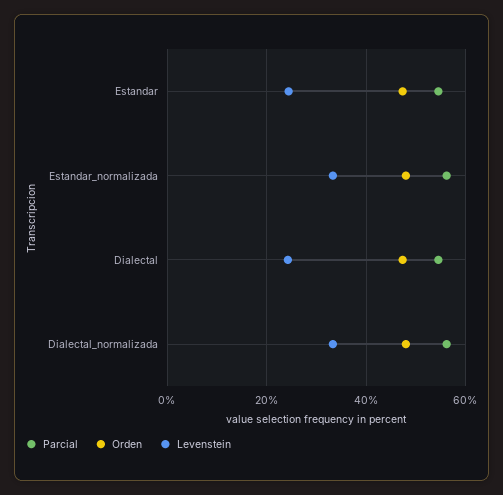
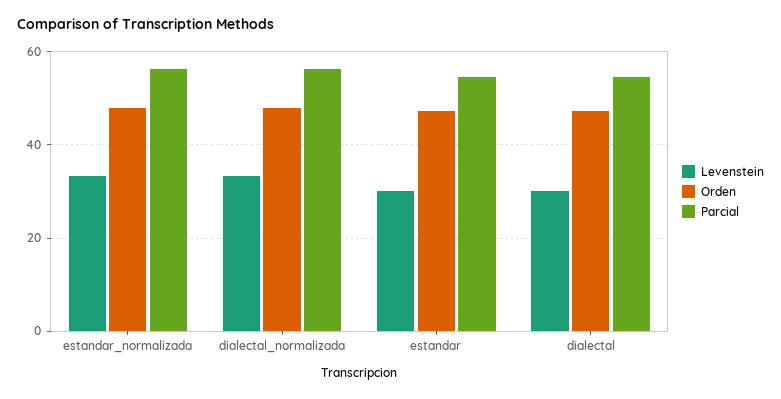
  {
    "Parcial": {
      "Estandar": 54,
      "Estandar_normalizada": 56,
      "Dialectal": 54,
      "Dialectal_normalizada": 56
    },
    "Orden": {
      "Estandar": 48,
      "Estandar_normalizada": 48,
      "Dialectal": 48,
      "Dialectal_normalizada": 48
    },
    "Levenstein": {
-     "Estandar": 24,
+     "Estandar": 30,
      "Estandar_normalizada": 34,
-     "Dialectal": 24,
+     "Dialectal": 30,
      "Dialectal_normalizada": 34
    }
  }

